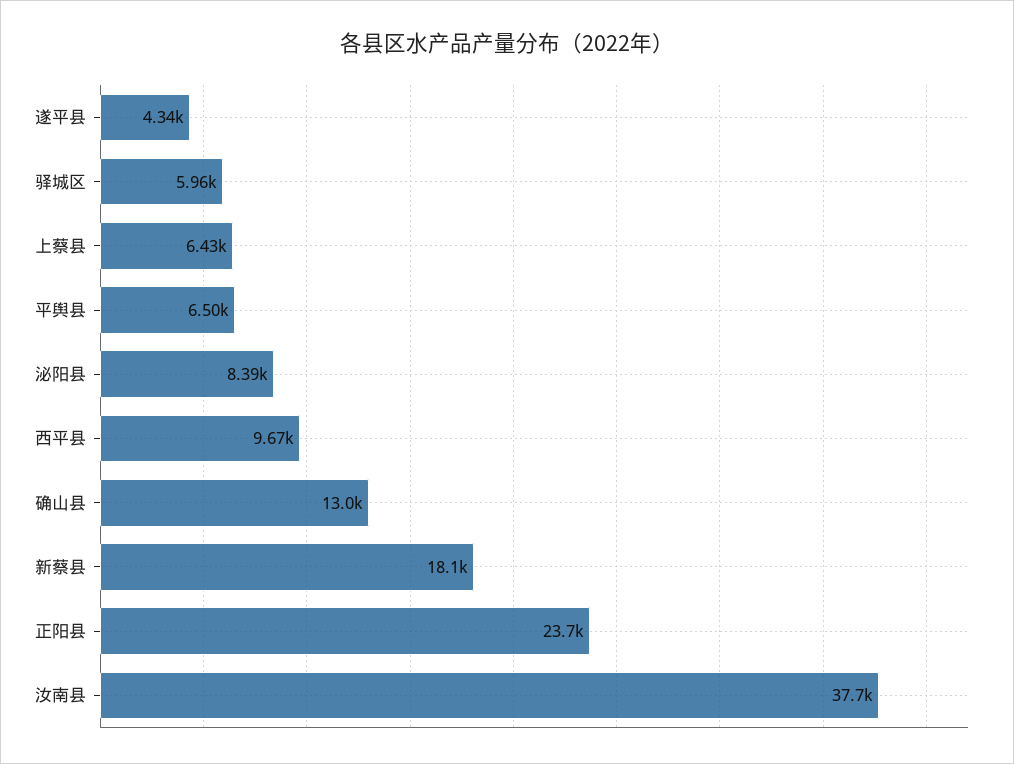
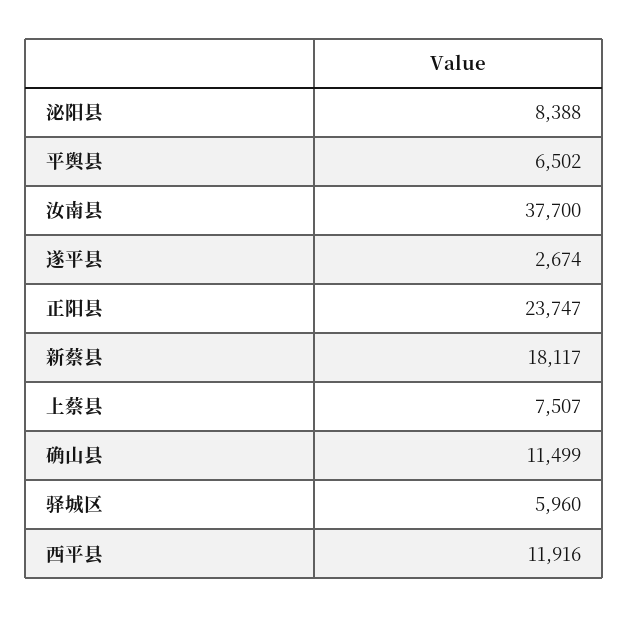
  {
-   "遂平县": 4340,
+   "遂平县": 2674,
    "驿城区": 5960,
-   "上蔡县": 6430,
+   "上蔡县": 7507,
    "平舆县": 6502,
    "泌阳县": 8388,
-   "西平县": 9670,
+   "西平县": 11916,
-   "确山县": 13000,
+   "确山县": 11499,
    "新蔡县": 18117,
    "正阳县": 23747,
    "汝南县": 37700
  }

